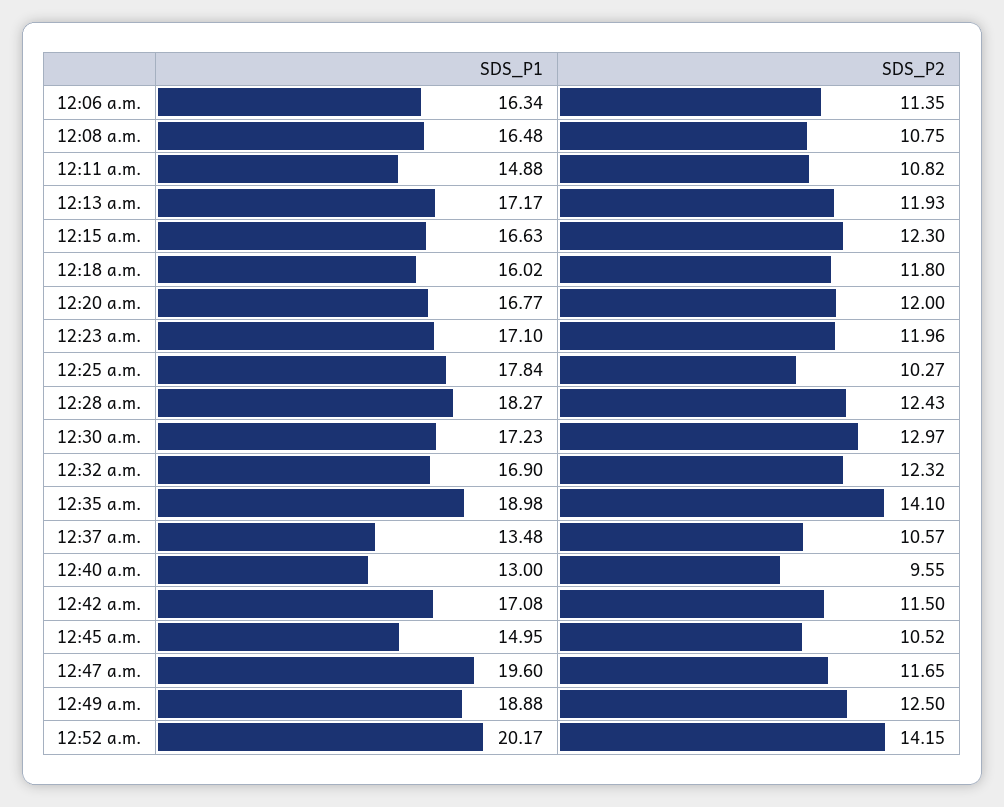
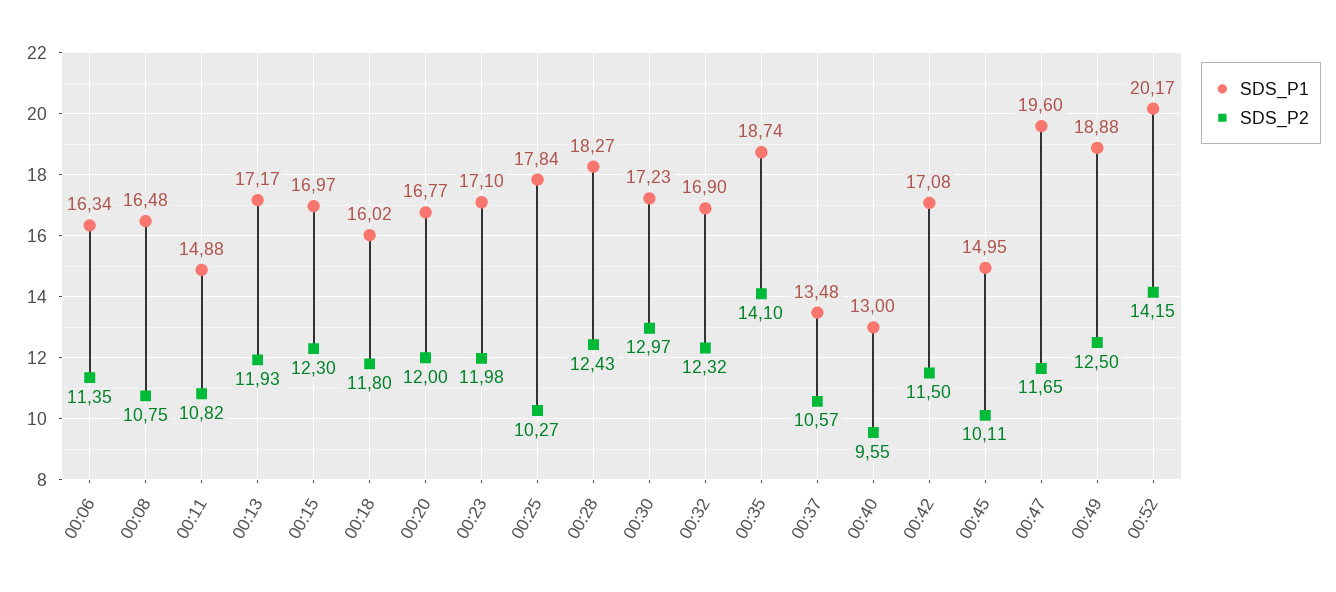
  {
    "SDS_P1": {
      "12:06 a.m.": 16.34,
      "12:08 a.m.": 16.48,
      "12:11 a.m.": 14.88,
      "12:13 a.m.": 17.17,
-     "12:15 a.m.": 16.63,
+     "12:15 a.m.": 16.97,
      "12:18 a.m.": 16.02,
      "12:20 a.m.": 16.77,
      "12:23 a.m.": 17.1,
      "12:25 a.m.": 17.84,
      "12:28 a.m.": 18.27,
      "12:30 a.m.": 17.23,
      "12:32 a.m.": 16.9,
-     "12:35 a.m.": 18.98,
+     "12:35 a.m.": 18.74,
      "12:37 a.m.": 13.48,
      "12:40 a.m.": 13,
      "12:42 a.m.": 17.08,
      "12:45 a.m.": 14.95,
      "12:47 a.m.": 19.6,
      "12:49 a.m.": 18.88,
      "12:52 a.m.": 20.17
    },
    "SDS_P2": {
      "12:06 a.m.": 11.35,
      "12:08 a.m.": 10.75,
      "12:11 a.m.": 10.82,
      "12:13 a.m.": 11.93,
      "12:15 a.m.": 12.3,
      "12:18 a.m.": 11.8,
      "12:20 a.m.": 12,
-     "12:23 a.m.": 11.96,
+     "12:23 a.m.": 11.98,
      "12:25 a.m.": 10.27,
      "12:28 a.m.": 12.43,
      "12:30 a.m.": 12.97,
      "12:32 a.m.": 12.32,
      "12:35 a.m.": 14.1,
      "12:37 a.m.": 10.57,
      "12:40 a.m.": 9.55,
      "12:42 a.m.": 11.5,
-     "12:45 a.m.": 10.52,
+     "12:45 a.m.": 10.11,
      "12:47 a.m.": 11.65,
      "12:49 a.m.": 12.5,
      "12:52 a.m.": 14.15
    }
  }

